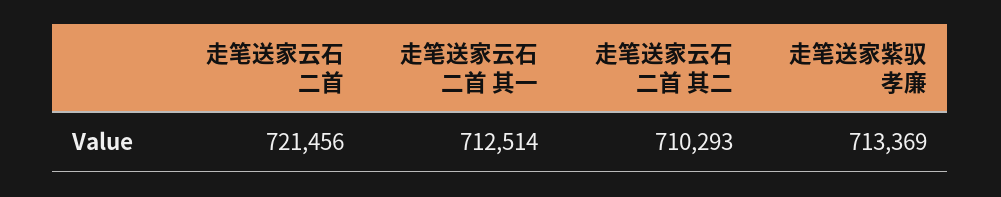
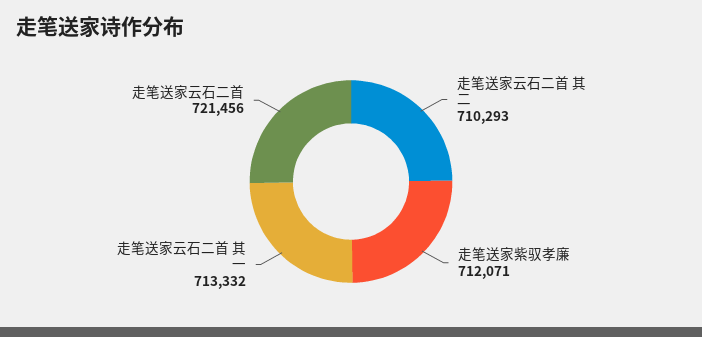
  {
    "走笔送家云石二首": 721456,
-   "走笔送家云石二首 其一": 712514,
+   "走笔送家云石二首 其一": 713332,
    "走笔送家云石二首 其二": 710293,
-   "走笔送家紫驭孝廉": 713369
+   "走笔送家紫驭孝廉": 712071
  }

